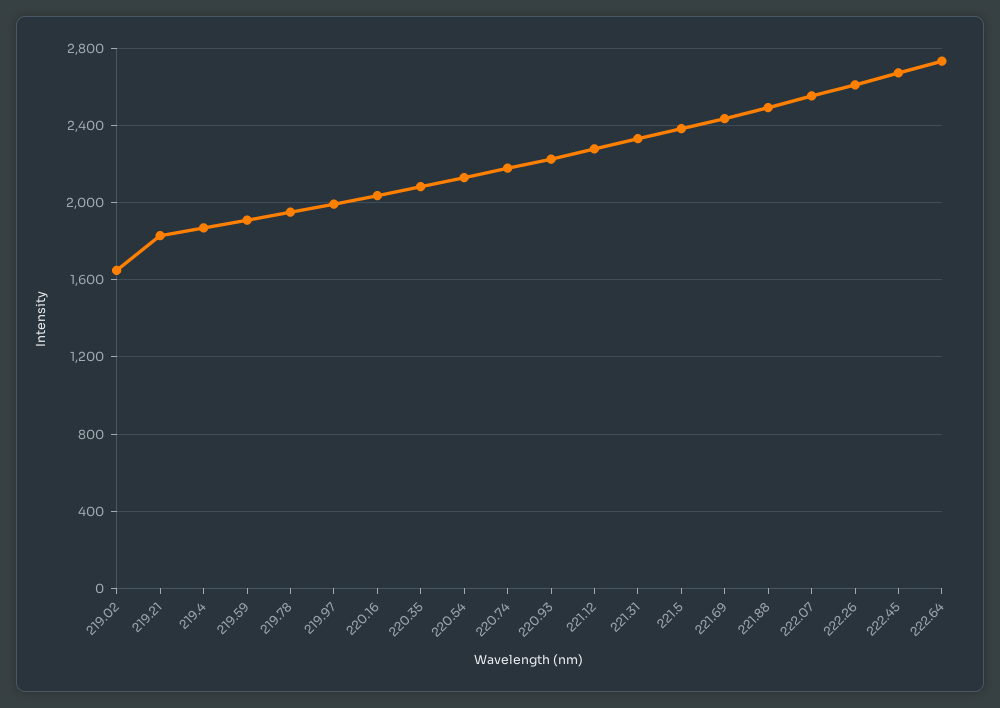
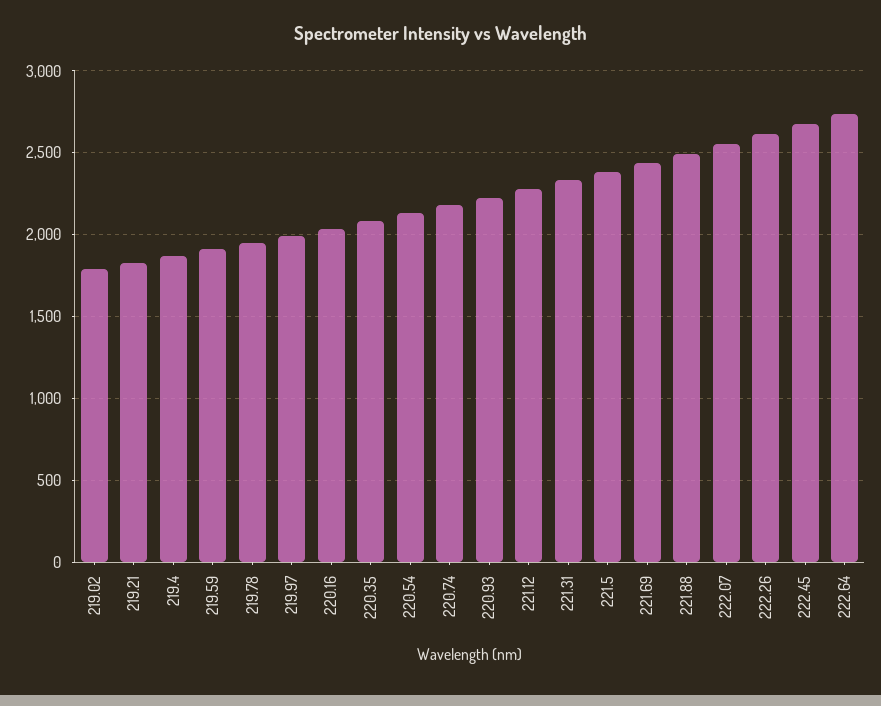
  {
-   "219.02": 1650,
+   "219.02": 1800,
    "219.21": 1850,
    "219.4": 1850,
    "219.59": 1900,
    "219.78": 1950,
    "219.97": 2000,
    "220.16": 2050,
    "220.35": 2100,
    "220.54": 2150,
    "220.74": 2200,
    "220.93": 2250,
    "221.12": 2300,
    "221.31": 2350,
    "221.5": 2400,
    "221.69": 2450,
    "221.88": 2500,
    "222.07": 2550,
    "222.26": 2600,
    "222.45": 2650,
    "222.64": 2750
  }

